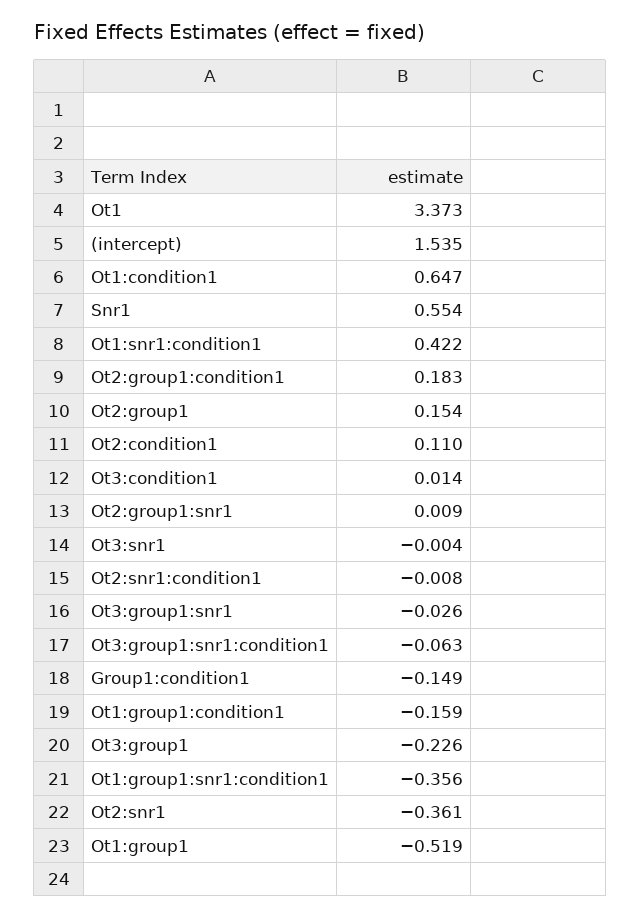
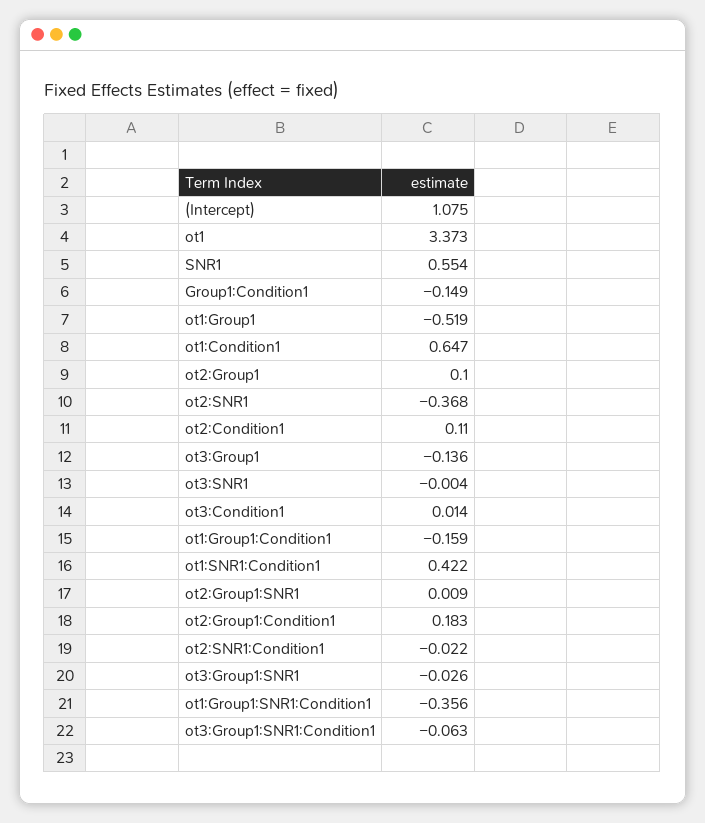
  {
    "Ot1": 3.373,
-   "(intercept)": 1.535,
+   "(intercept)": 1.075,
    "Ot1:condition1": 0.647,
    "Snr1": 0.554,
    "Ot1:snr1:condition1": 0.422,
    "Ot2:group1:condition1": 0.183,
-   "Ot2:group1": 0.154,
+   "Ot2:group1": 0.1,
    "Ot2:condition1": 0.11,
    "Ot3:condition1": 0.014,
    "Ot2:group1:snr1": 0.009,
    "Ot3:snr1": -0.004,
-   "Ot2:snr1:condition1": -0.008,
+   "Ot2:snr1:condition1": -0.022,
    "Ot3:group1:snr1": -0.026,
    "Ot3:group1:snr1:condition1": -0.063,
    "Group1:condition1": -0.149,
    "Ot1:group1:condition1": -0.159,
-   "Ot3:group1": -0.226,
+   "Ot3:group1": -0.136,
    "Ot1:group1:snr1:condition1": -0.356,
-   "Ot2:snr1": -0.361,
+   "Ot2:snr1": -0.368,
    "Ot1:group1": -0.519
  }

